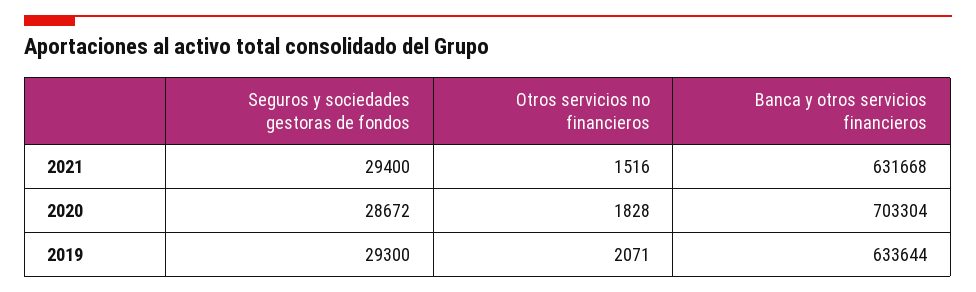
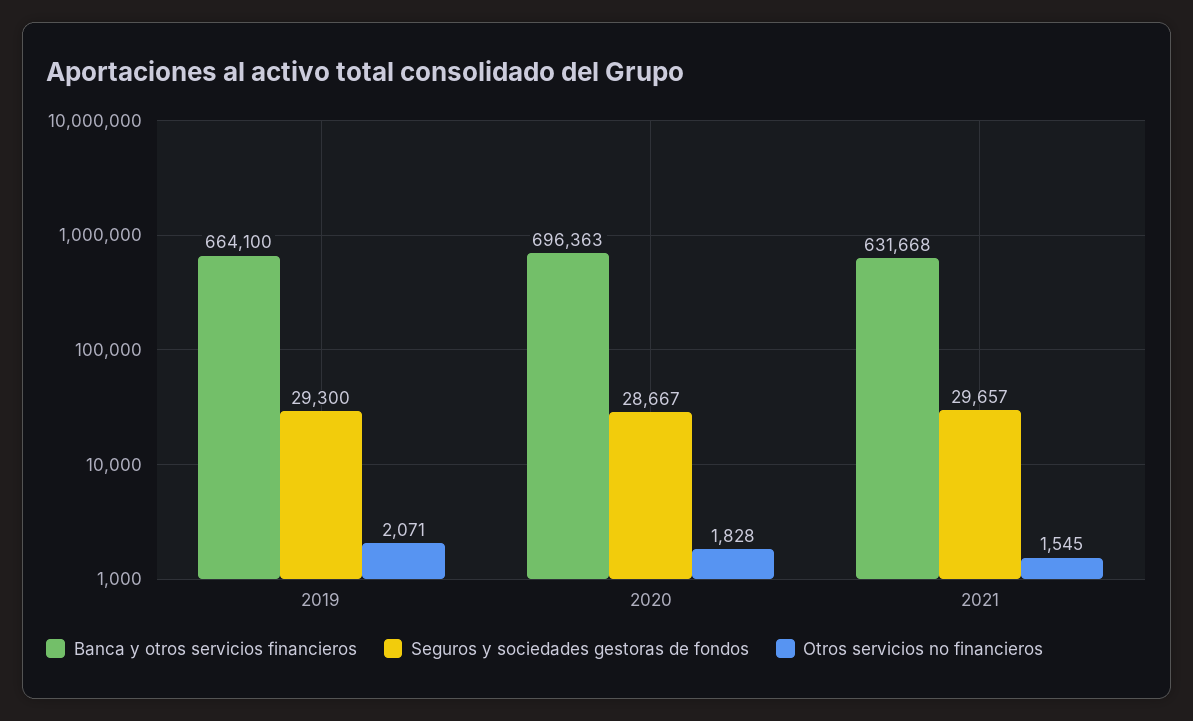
  {
    "Seguros y sociedades gestoras de fondos": {
-     "2021": 29400,
+     "2021": 29657,
-     "2020": 28672,
+     "2020": 28667,
      "2019": 29300
    },
    "Otros servicios no financieros": {
-     "2021": 1516,
+     "2021": 1545,
      "2020": 1828,
      "2019": 2071
    },
    "Banca y otros servicios financieros": {
      "2021": 631668,
-     "2020": 703304,
+     "2020": 696363,
-     "2019": 633644
+     "2019": 664100
    }
  }

